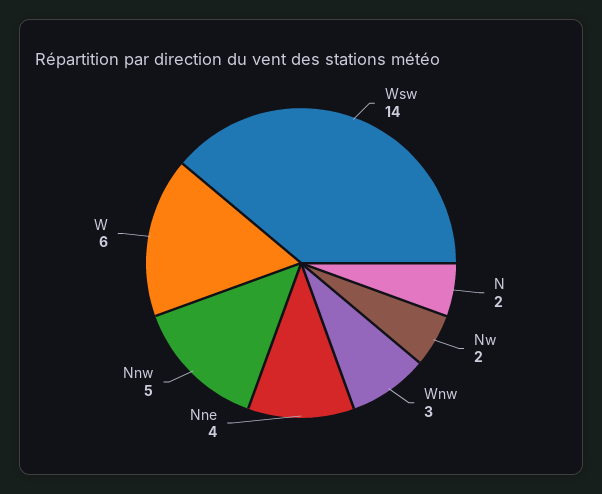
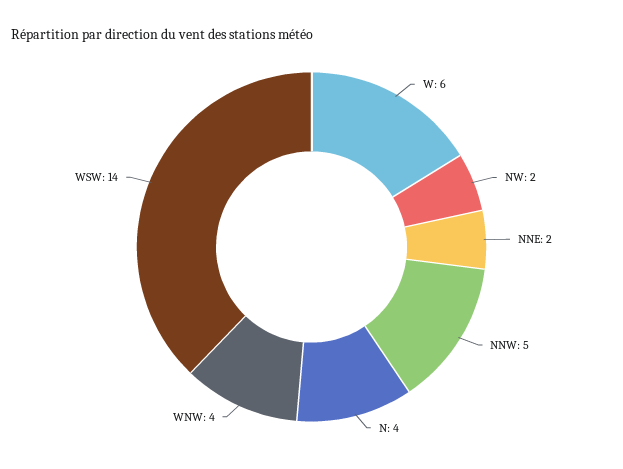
  {
    "Wsw": 14,
-   "N": 2,
+   "N": 4,
    "Nw": 2,
-   "Wnw": 3,
+   "Wnw": 4,
-   "Nne": 4,
+   "Nne": 2,
    "Nnw": 5,
    "W": 6
  }

